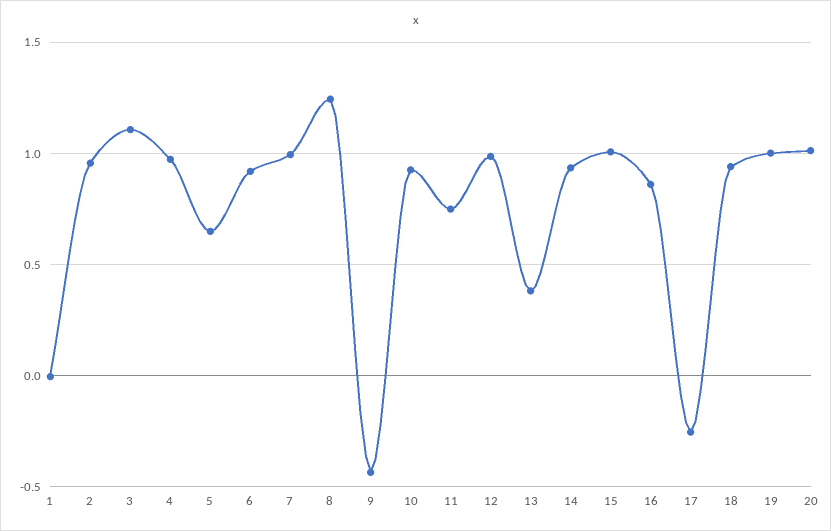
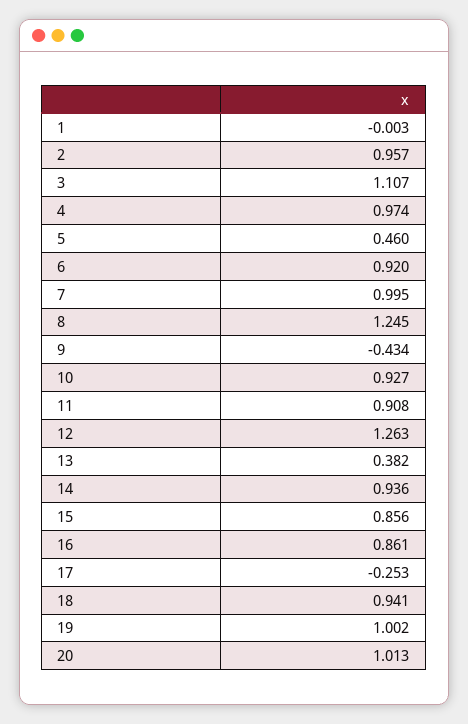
  {
    "1": -0.003,
    "2": 0.957,
    "3": 1.107,
    "4": 0.974,
-   "5": 0.65,
+   "5": 0.46,
    "6": 0.92,
    "7": 0.995,
    "8": 1.245,
    "9": -0.434,
    "10": 0.927,
-   "11": 0.75,
+   "11": 0.908,
-   "12": 1,
+   "12": 1.263,
    "13": 0.382,
    "14": 0.936,
-   "15": 1,
+   "15": 0.856,
    "16": 0.861,
    "17": -0.253,
    "18": 0.941,
    "19": 1.002,
    "20": 1.013
  }

